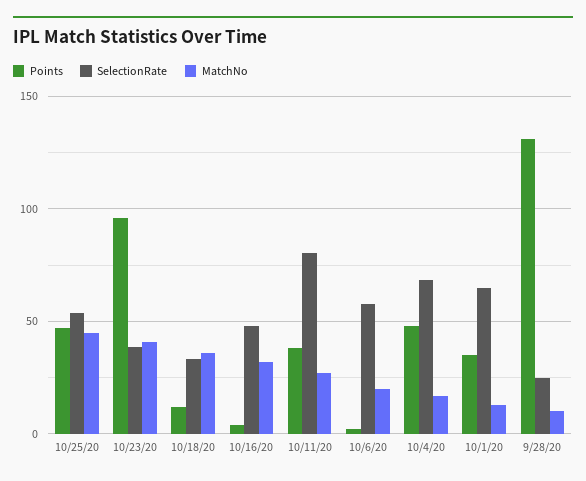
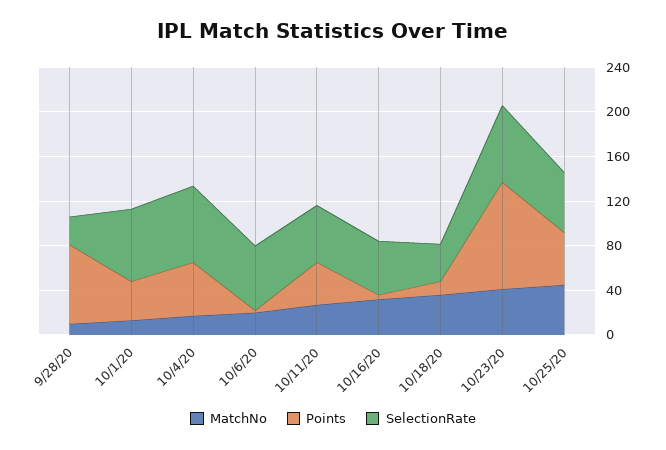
  {
    "Points": {
      "10/25/20": 45,
      "10/23/20": 95,
      "10/18/20": 10,
      "10/16/20": 5,
      "10/11/20": 40,
      "10/6/20": 0,
      "10/4/20": 50,
      "10/1/20": 35,
-     "9/28/20": 130
+     "9/28/20": 70
    },
    "SelectionRate": {
      "10/25/20": 55,
-     "10/23/20": 40,
+     "10/23/20": 70,
      "10/18/20": 35,
      "10/16/20": 50,
-     "10/11/20": 80,
+     "10/11/20": 50,
      "10/6/20": 60,
      "10/4/20": 70,
      "10/1/20": 65,
      "9/28/20": 25
    },
    "MatchNo": {
      "10/25/20": 45,
      "10/23/20": 40,
      "10/18/20": 35,
      "10/16/20": 30,
      "10/11/20": 25,
      "10/6/20": 20,
      "10/4/20": 15,
      "10/1/20": 15,
      "9/28/20": 10
    }
  }

